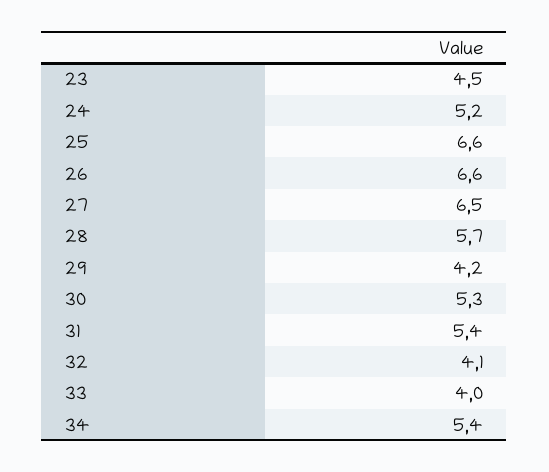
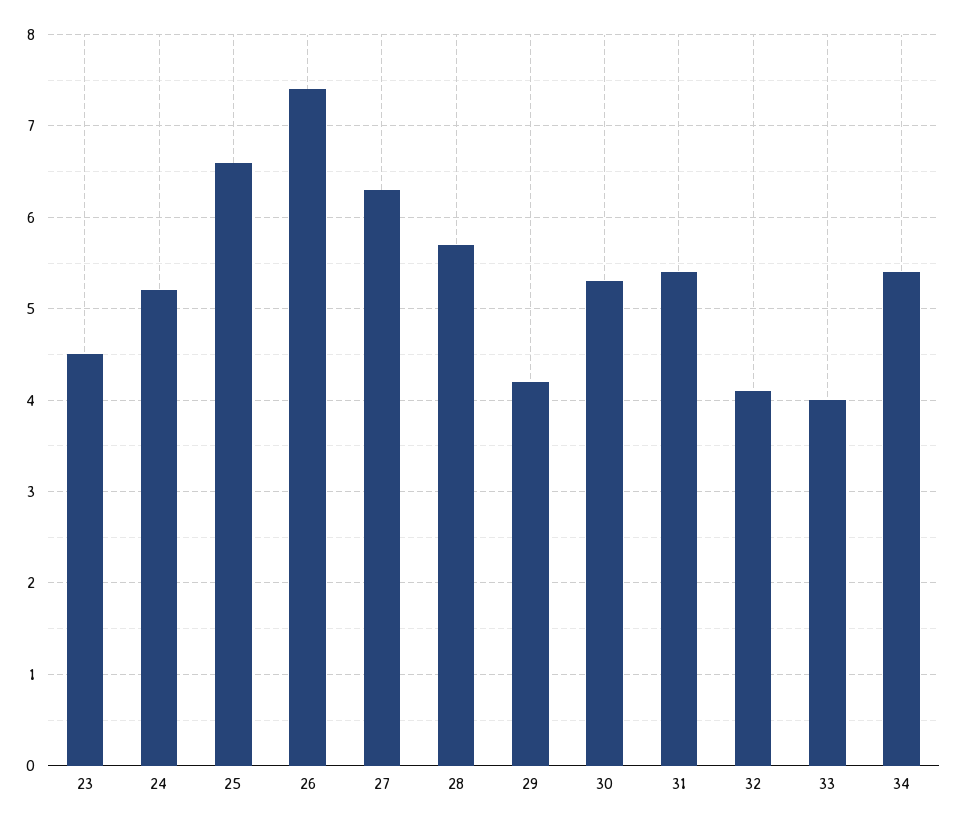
  {
    "23": 4.5,
    "24": 5.2,
    "25": 6.6,
-   "26": 6.6,
+   "26": 7.4,
-   "27": 6.5,
+   "27": 6.3,
    "28": 5.7,
    "29": 4.2,
    "30": 5.3,
    "31": 5.4,
    "32": 4.1,
    "33": 4,
    "34": 5.4
  }

